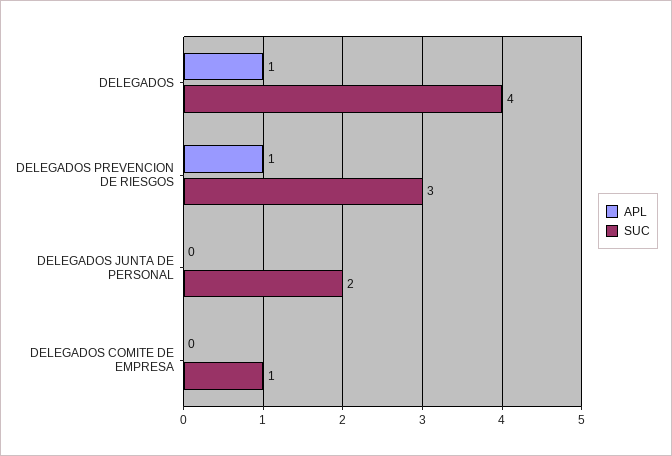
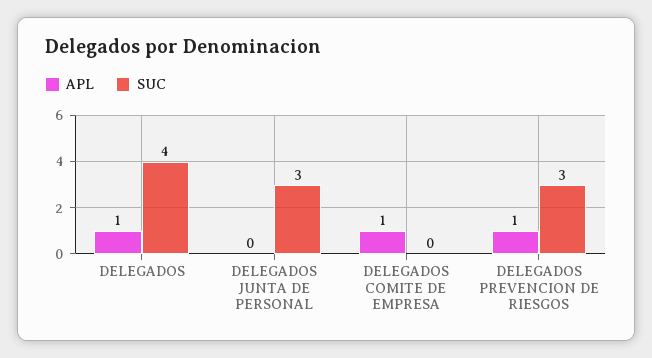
  {
    "APL": {
      "DELEGADOS": 1,
      "DELEGADOS PREVENCION DE RIESGOS": 1,
      "DELEGADOS JUNTA DE PERSONAL": 0,
-     "DELEGADOS COMITE DE EMPRESA": 0
+     "DELEGADOS COMITE DE EMPRESA": 1
    },
    "SUC": {
      "DELEGADOS": 4,
      "DELEGADOS PREVENCION DE RIESGOS": 3,
-     "DELEGADOS JUNTA DE PERSONAL": 2,
+     "DELEGADOS JUNTA DE PERSONAL": 3,
-     "DELEGADOS COMITE DE EMPRESA": 1
+     "DELEGADOS COMITE DE EMPRESA": 0
    }
  }

